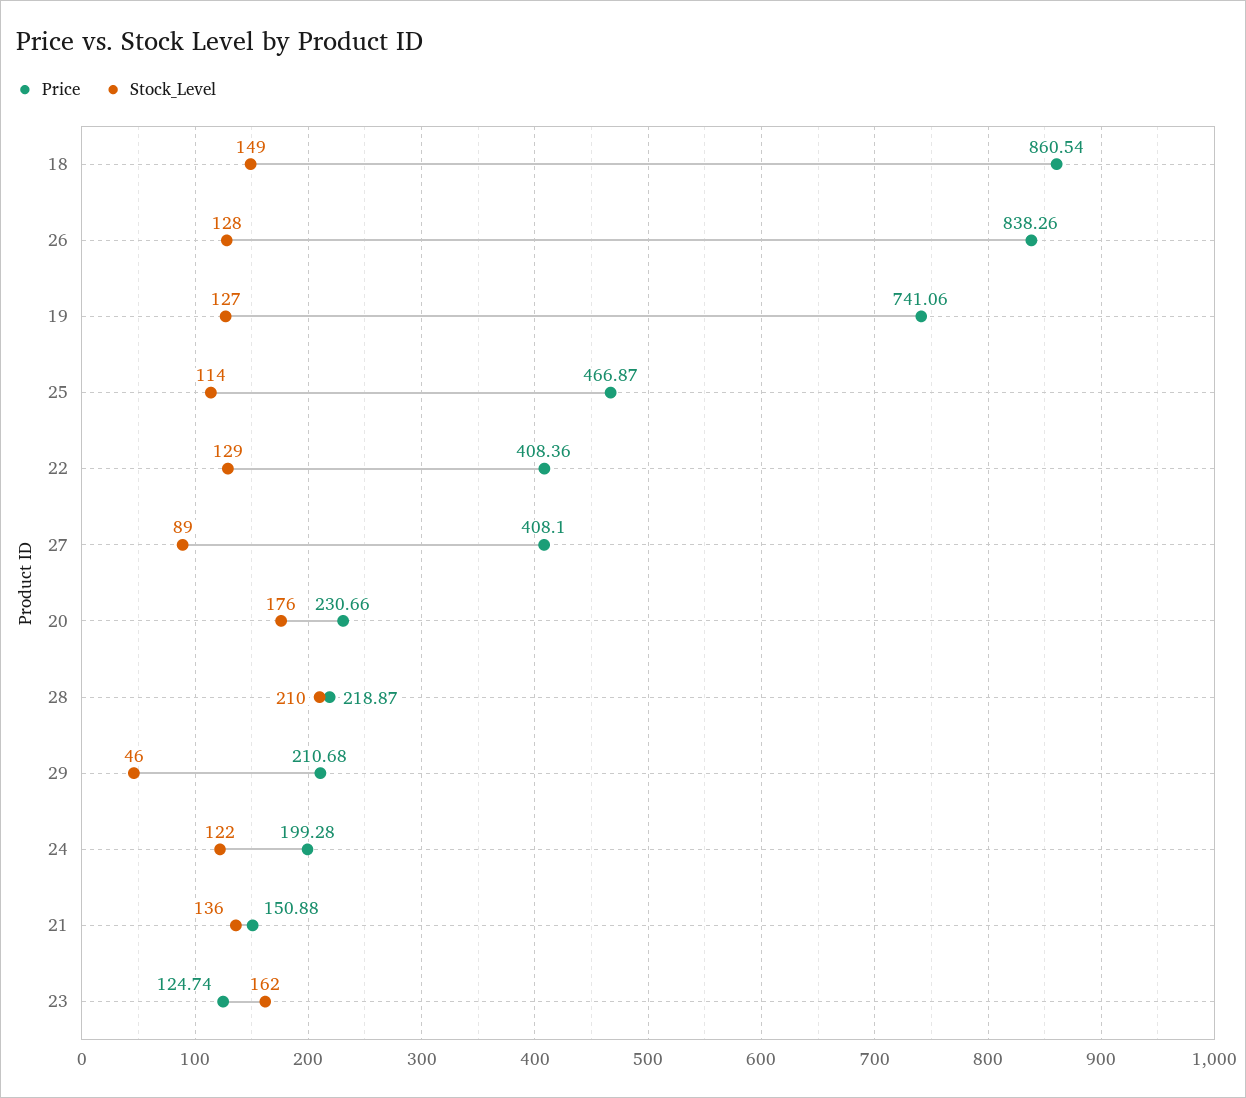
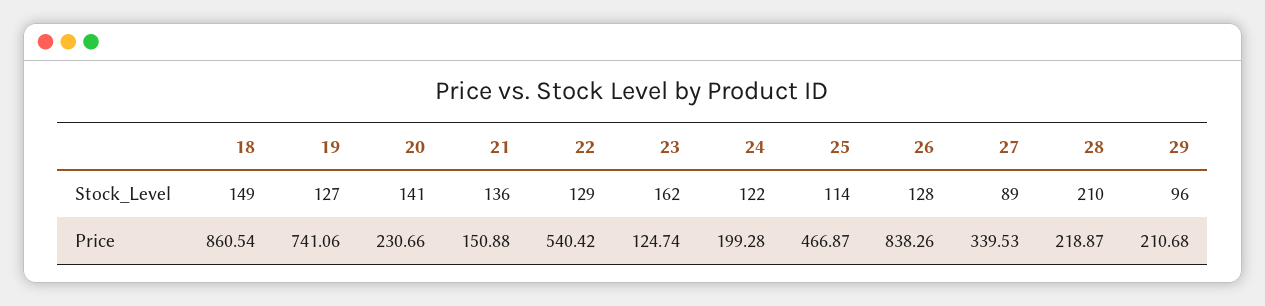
  {
    "Price": {
      "18": 860.54,
      "26": 838.26,
      "19": 741.06,
      "25": 466.87,
-     "22": 408.36,
+     "22": 540.42,
-     "27": 408.1,
+     "27": 339.53,
      "20": 230.66,
      "28": 218.87,
      "29": 210.68,
      "24": 199.28,
      "21": 150.88,
      "23": 124.74
    },
    "Stock_Level": {
      "18": 149,
      "26": 128,
      "19": 127,
      "25": 114,
      "22": 129,
      "27": 89,
-     "20": 176,
+     "20": 141,
      "28": 210,
-     "29": 46,
+     "29": 96,
      "24": 122,
      "21": 136,
      "23": 162
    }
  }

